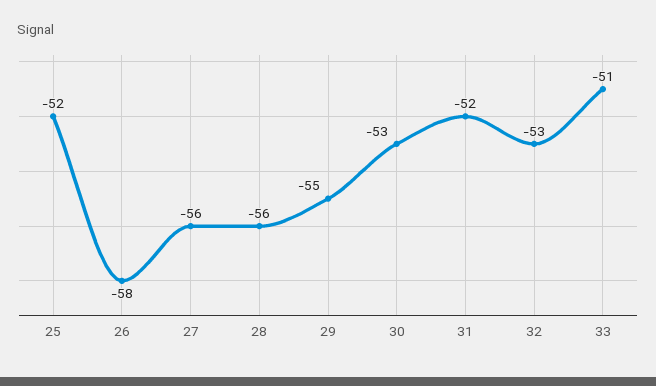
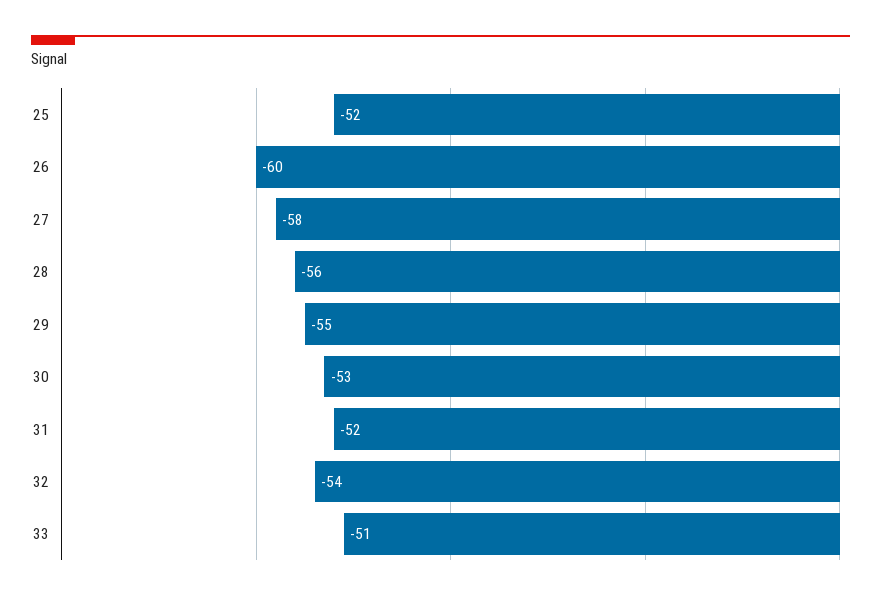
  {
    "25": -52,
-   "26": -58,
+   "26": -60,
-   "27": -56,
+   "27": -58,
    "28": -56,
    "29": -55,
    "30": -53,
    "31": -52,
-   "32": -53,
+   "32": -54,
    "33": -51
  }

